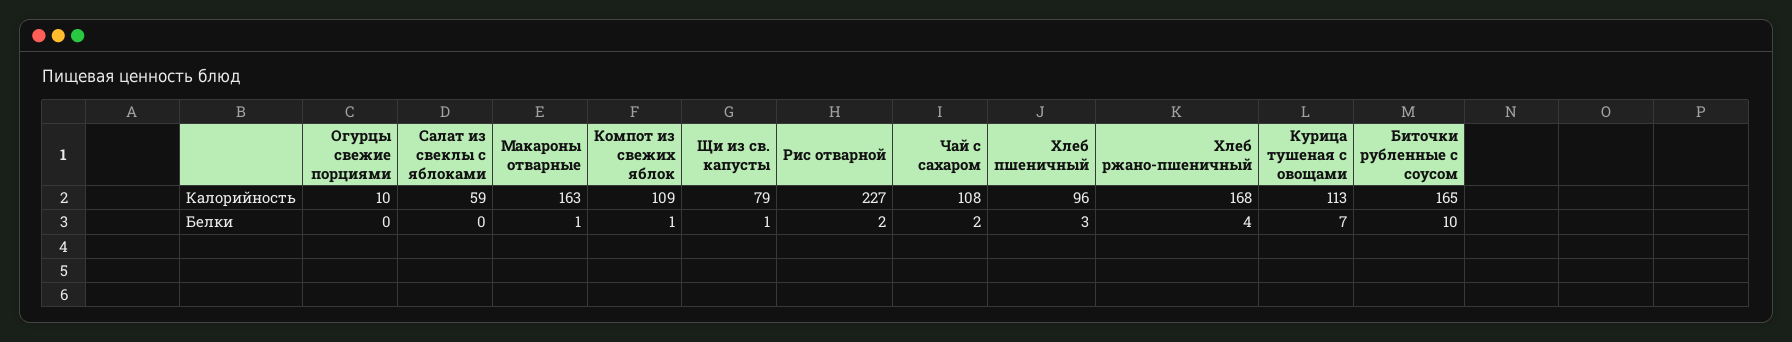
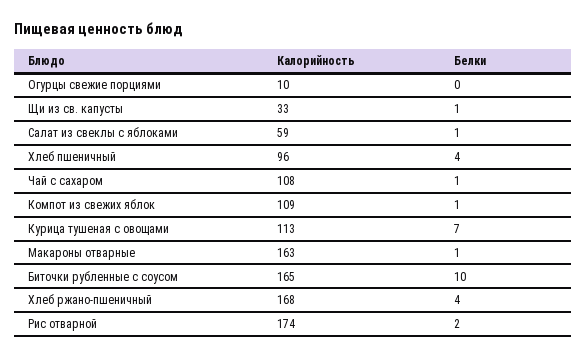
  {
    "Огурцы свежие порциями": {
      "Калорийность": 10,
      "Белки": 0
    },
    "Салат из свеклы с яблоками": {
      "Калорийность": 59,
-     "Белки": 0
+     "Белки": 1
    },
    "Макароны отварные": {
      "Калорийность": 163,
      "Белки": 1
    },
    "Компот из свежих яблок": {
      "Калорийность": 109,
      "Белки": 1
    },
    "Щи из св. капусты": {
-     "Калорийность": 79,
+     "Калорийность": 33,
      "Белки": 1
    },
    "Рис отварной": {
-     "Калорийность": 227,
+     "Калорийность": 174,
      "Белки": 2
    },
    "Чай с сахаром": {
      "Калорийность": 108,
-     "Белки": 2
+     "Белки": 1
    },
    "Хлеб пшеничный": {
      "Калорийность": 96,
-     "Белки": 3
+     "Белки": 4
    },
    "Хлеб ржано-пшеничный": {
      "Калорийность": 168,
      "Белки": 4
    },
    "Курица тушеная с овощами": {
      "Калорийность": 113,
      "Белки": 7
    },
    "Биточки рубленные с соусом": {
      "Калорийность": 165,
      "Белки": 10
    }
  }

